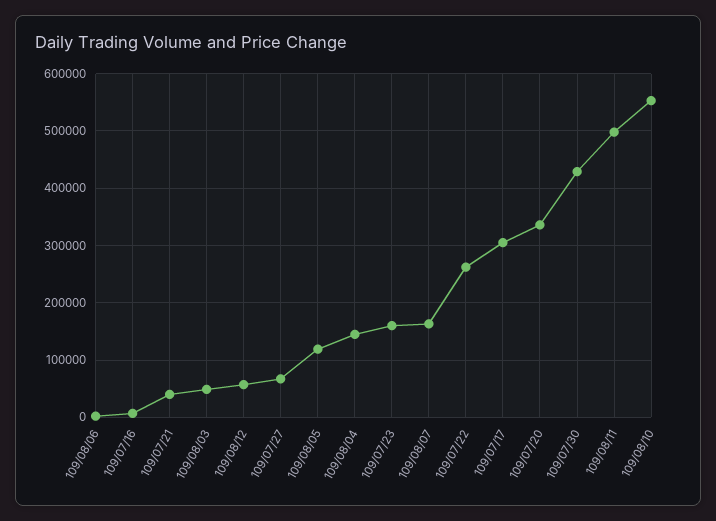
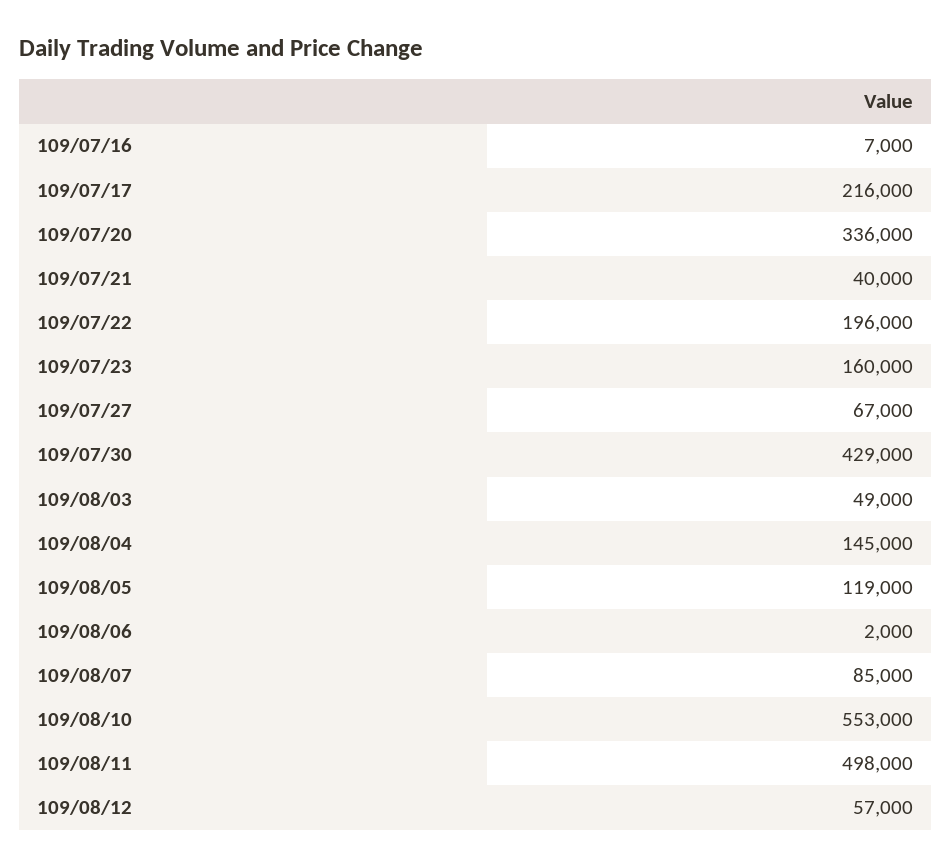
  {
    "109/08/06": 2000,
    "109/07/16": 7000,
    "109/07/21": 40000,
    "109/08/03": 49000,
    "109/08/12": 57000,
    "109/07/27": 67000,
    "109/08/05": 119000,
    "109/08/04": 145000,
    "109/07/23": 160000,
-   "109/08/07": 160000,
+   "109/08/07": 85000,
-   "109/07/22": 260000,
+   "109/07/22": 196000,
-   "109/07/17": 300000,
+   "109/07/17": 216000,
    "109/07/20": 336000,
    "109/07/30": 429000,
    "109/08/11": 498000,
    "109/08/10": 553000
  }

